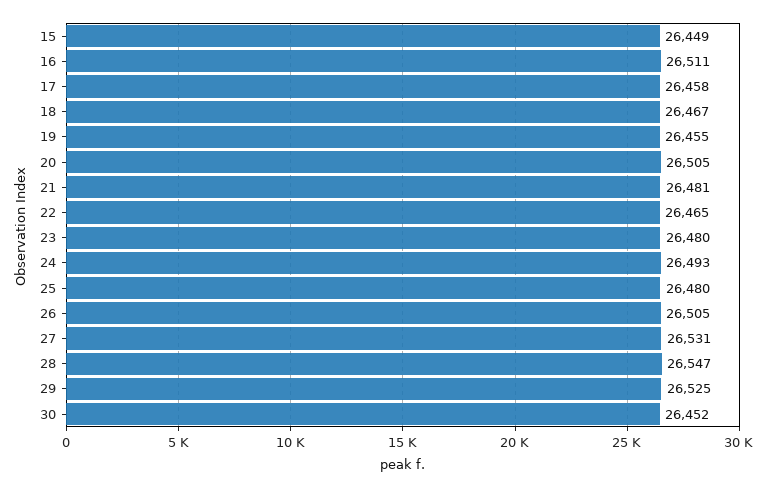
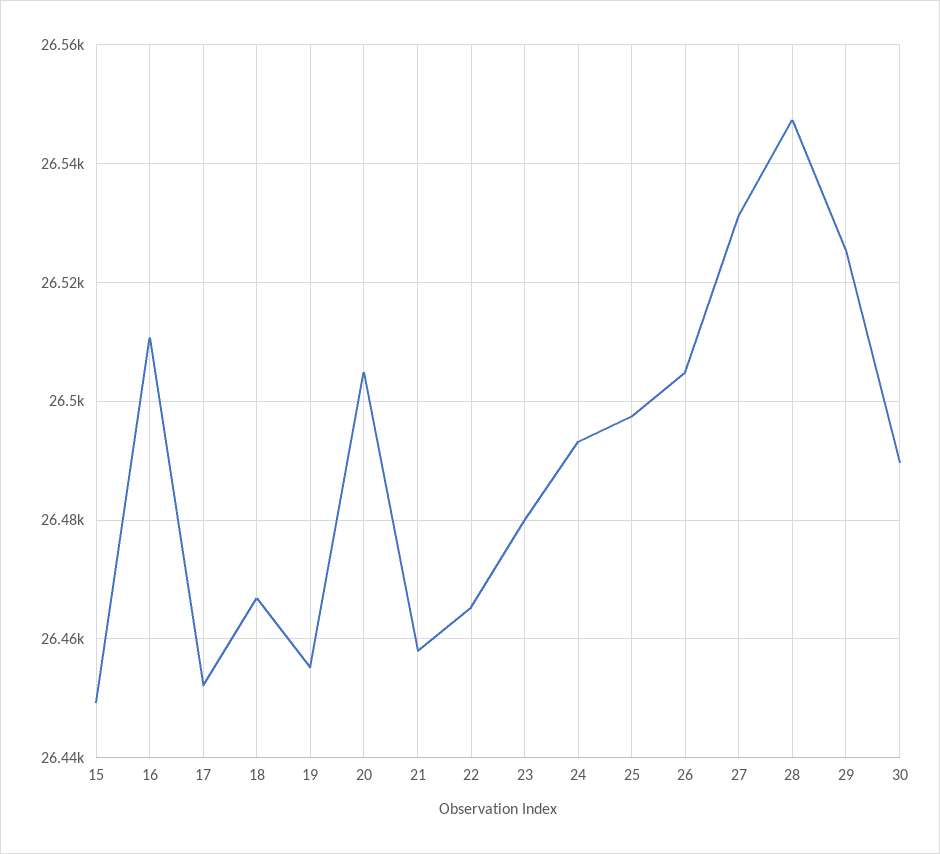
  {
    "15": 26449,
    "16": 26511,
-   "17": 26458,
+   "17": 26452,
    "18": 26467,
    "19": 26455,
    "20": 26505,
-   "21": 26481,
+   "21": 26458,
    "22": 26465,
    "23": 26480,
    "24": 26493,
-   "25": 26480,
+   "25": 26498,
    "26": 26505,
    "27": 26531,
    "28": 26547,
    "29": 26525,
-   "30": 26452
+   "30": 26490
  }

